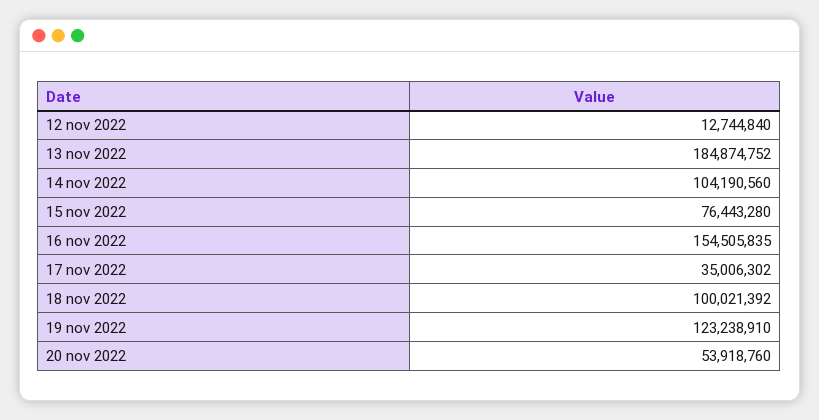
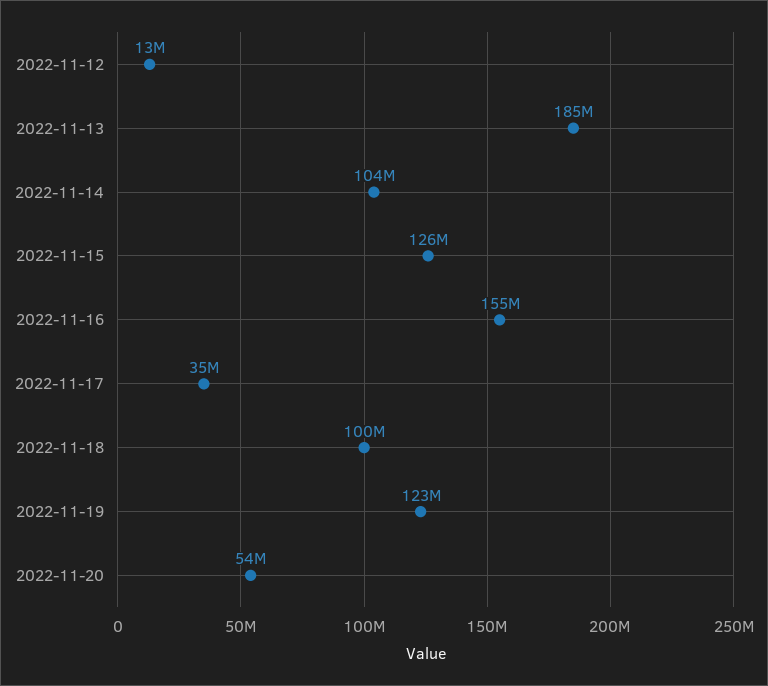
  {
    "12 nov 2022": 12744840,
    "13 nov 2022": 184874752,
    "14 nov 2022": 104190560,
-   "15 nov 2022": 76443280,
+   "15 nov 2022": 126000000,
    "16 nov 2022": 154505835,
    "17 nov 2022": 35006302,
    "18 nov 2022": 100021392,
    "19 nov 2022": 123238910,
    "20 nov 2022": 53918760
  }

